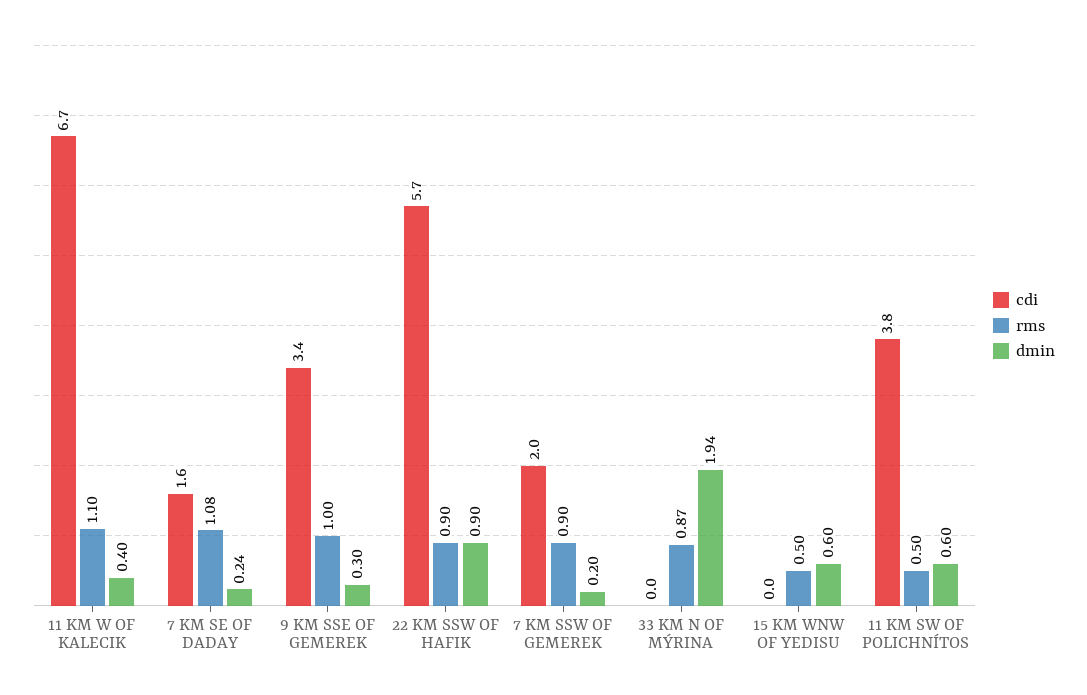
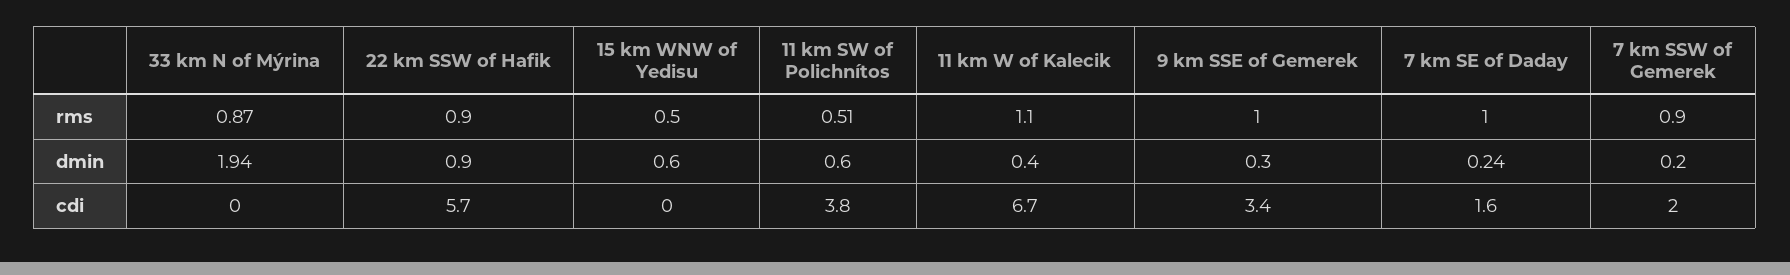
  {
    "cdi": {
      "11 KM W OF KALECIK": 6.7,
      "7 KM SE OF DADAY": 1.6,
      "9 KM SSE OF GEMEREK": 3.4,
      "22 KM SSW OF HAFIK": 5.7,
      "7 KM SSW OF GEMEREK": 2,
      "33 KM N OF MÝRINA": 0,
      "15 KM WNW OF YEDISU": 0,
      "11 KM SW OF POLICHNÍTOS": 3.8
    },
    "rms": {
      "11 KM W OF KALECIK": 1.1,
-     "7 KM SE OF DADAY": 1.08,
+     "7 KM SE OF DADAY": 1,
      "9 KM SSE OF GEMEREK": 1,
      "22 KM SSW OF HAFIK": 0.9,
      "7 KM SSW OF GEMEREK": 0.9,
      "33 KM N OF MÝRINA": 0.87,
      "15 KM WNW OF YEDISU": 0.5,
-     "11 KM SW OF POLICHNÍTOS": 0.5
+     "11 KM SW OF POLICHNÍTOS": 0.51
    },
    "dmin": {
      "11 KM W OF KALECIK": 0.4,
      "7 KM SE OF DADAY": 0.24,
      "9 KM SSE OF GEMEREK": 0.3,
      "22 KM SSW OF HAFIK": 0.9,
      "7 KM SSW OF GEMEREK": 0.2,
      "33 KM N OF MÝRINA": 1.94,
      "15 KM WNW OF YEDISU": 0.6,
      "11 KM SW OF POLICHNÍTOS": 0.6
    }
  }

